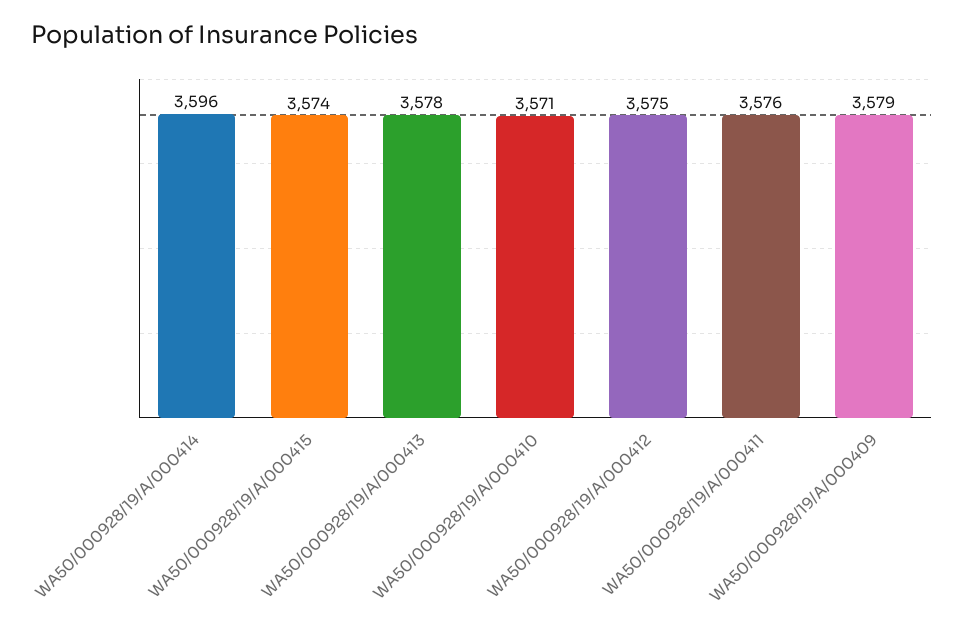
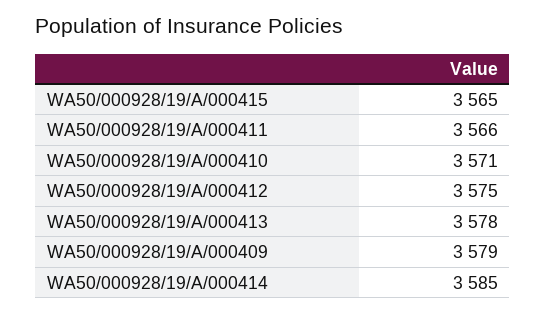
  {
-   "WA50/000928/19/A/000414": 3596,
+   "WA50/000928/19/A/000414": 3585,
-   "WA50/000928/19/A/000415": 3574,
+   "WA50/000928/19/A/000415": 3565,
    "WA50/000928/19/A/000413": 3578,
    "WA50/000928/19/A/000410": 3571,
    "WA50/000928/19/A/000412": 3575,
-   "WA50/000928/19/A/000411": 3576,
+   "WA50/000928/19/A/000411": 3566,
    "WA50/000928/19/A/000409": 3579
  }

